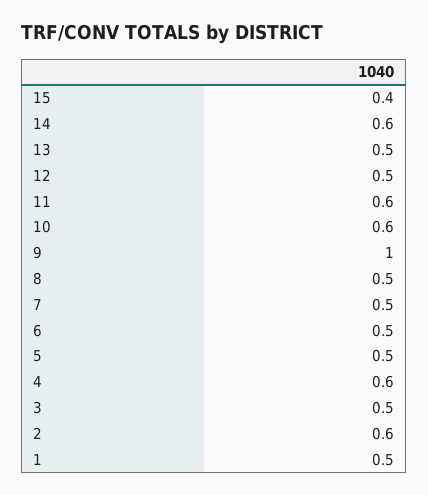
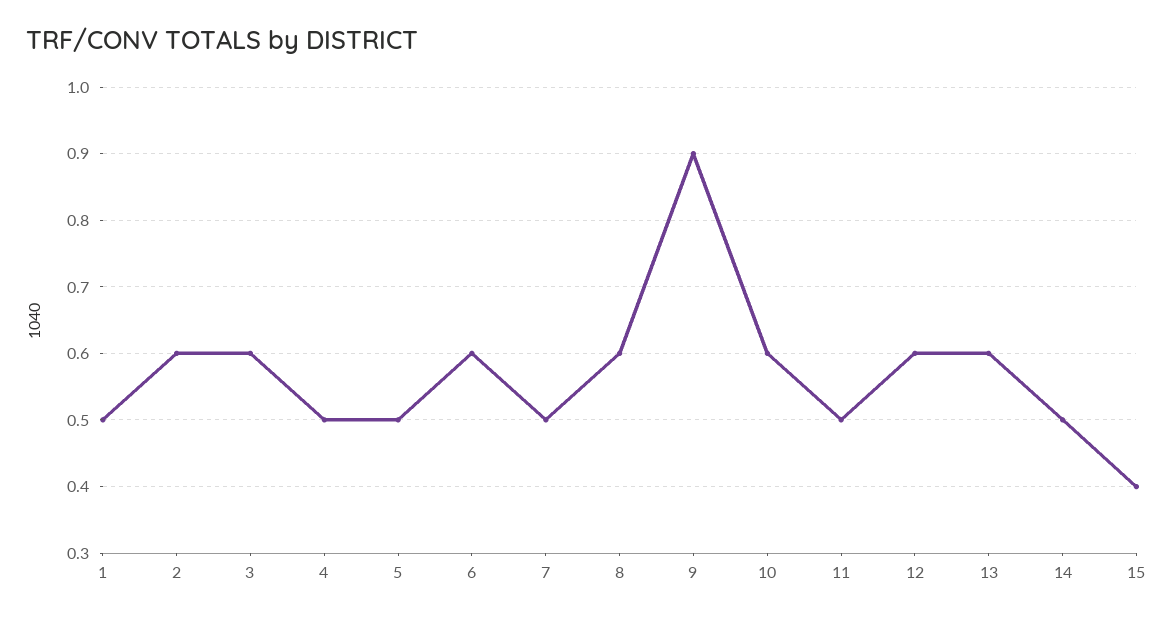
  {
    "15": 0.4,
-   "14": 0.6,
+   "14": 0.5,
-   "13": 0.5,
+   "13": 0.6,
-   "12": 0.5,
+   "12": 0.6,
-   "11": 0.6,
+   "11": 0.5,
    "10": 0.6,
-   "9": 1,
+   "9": 0.9,
-   "8": 0.5,
+   "8": 0.6,
    "7": 0.5,
-   "6": 0.5,
+   "6": 0.6,
    "5": 0.5,
-   "4": 0.6,
+   "4": 0.5,
-   "3": 0.5,
+   "3": 0.6,
    "2": 0.6,
    "1": 0.5
  }

